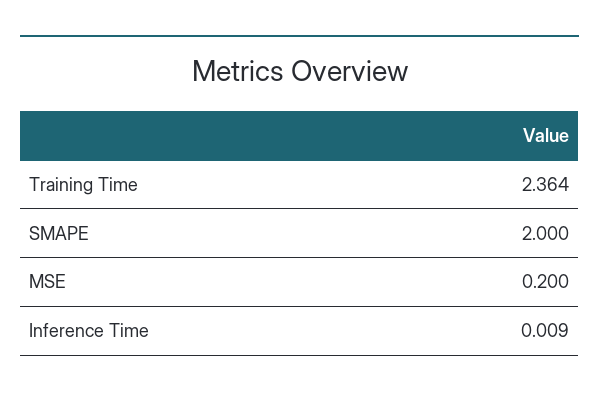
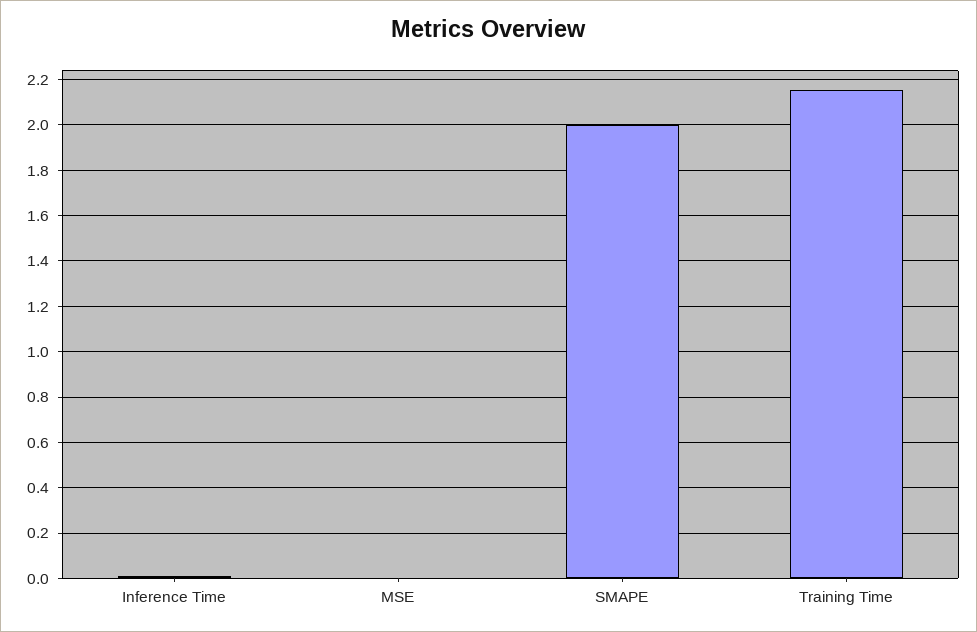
  {
-   "Training Time": 2.364,
+   "Training Time": 2.15,
    "SMAPE": 2,
-   "MSE": 0.2,
+   "MSE": 0,
    "Inference Time": 0.009
  }

